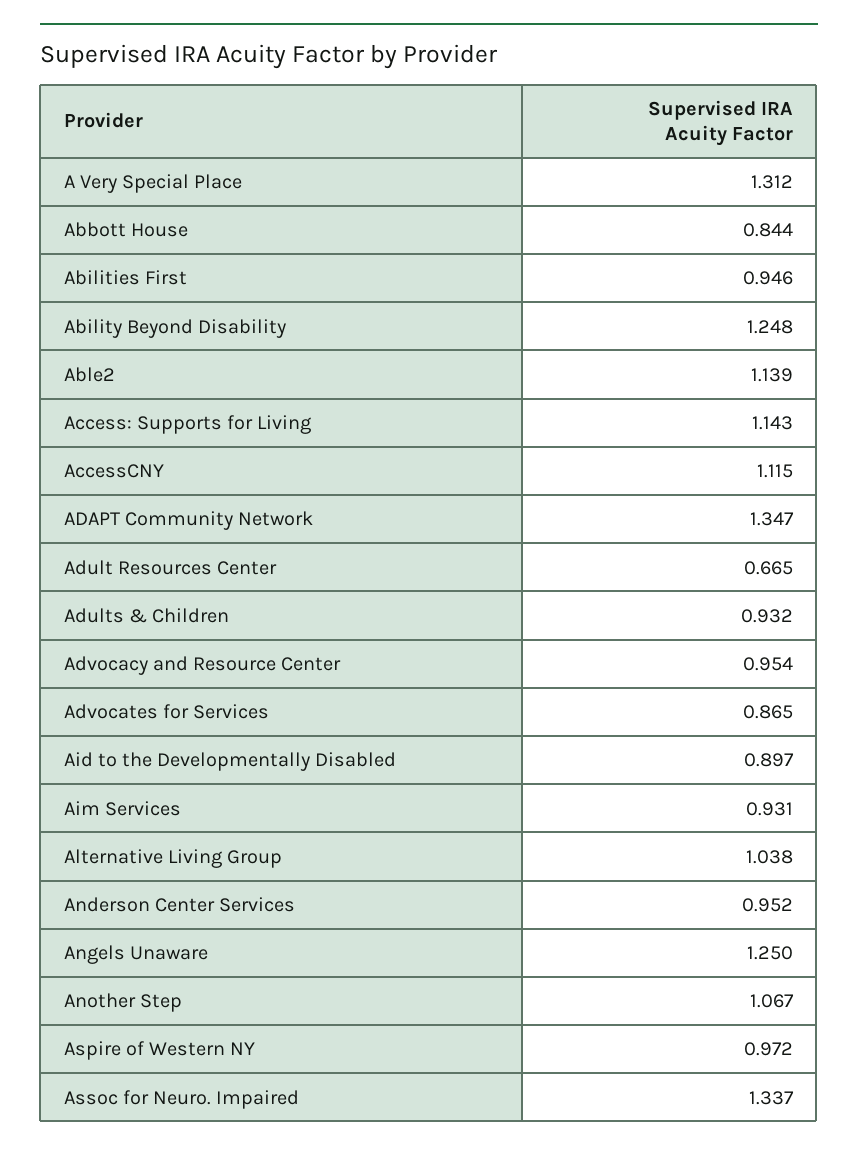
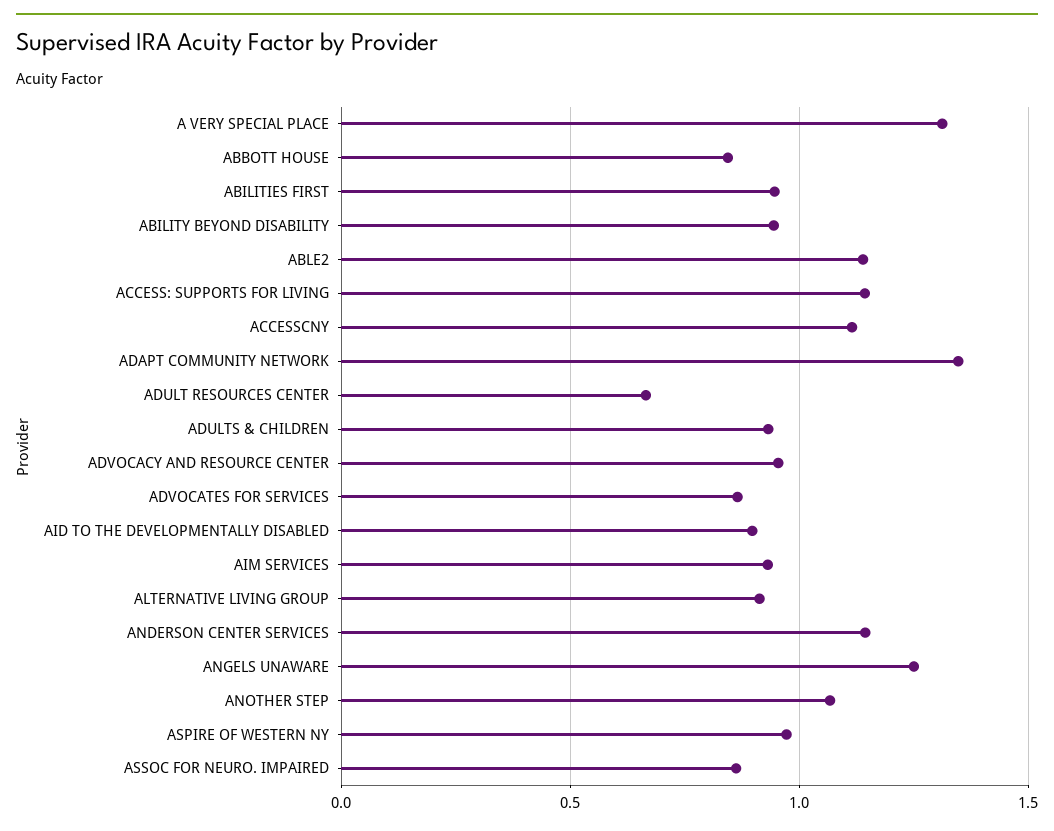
  {
    "A Very Special Place": 1.312,
    "Abbott House": 0.844,
    "Abilities First": 0.946,
-   "Ability Beyond Disability": 1.248,
+   "Ability Beyond Disability": 0.95,
    "Able2": 1.139,
    "Access: Supports for Living": 1.143,
    "AccessCNY": 1.115,
    "ADAPT Community Network": 1.347,
    "Adult Resources Center": 0.665,
    "Adults & Children": 0.932,
    "Advocacy and Resource Center": 0.954,
    "Advocates for Services": 0.865,
    "Aid to the Developmentally Disabled": 0.897,
    "Aim Services": 0.931,
-   "Alternative Living Group": 1.038,
+   "Alternative Living Group": 0.9,
-   "Anderson Center Services": 0.952,
+   "Anderson Center Services": 1.15,
    "Angels Unaware": 1.25,
    "Another Step": 1.067,
    "Aspire of Western NY": 0.972,
-   "Assoc for Neuro. Impaired": 1.337
+   "Assoc for Neuro. Impaired": 0.85
  }

